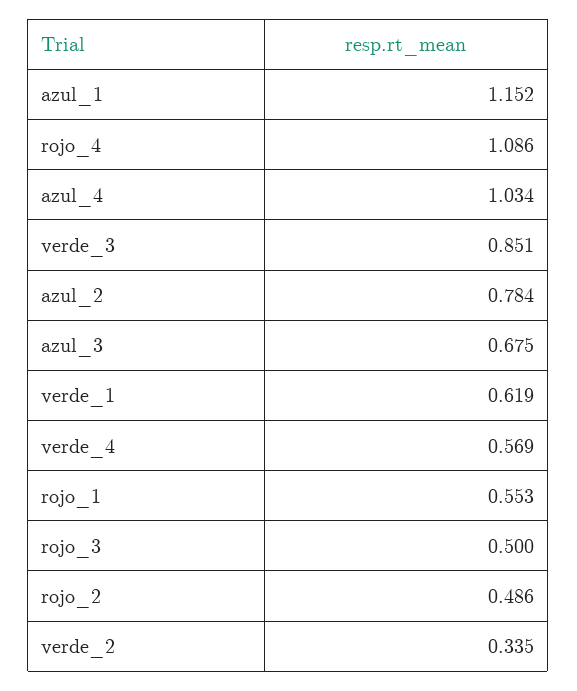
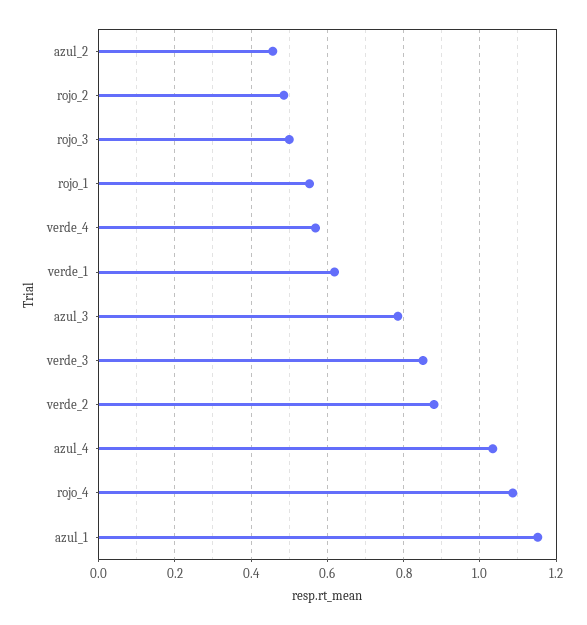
  {
    "azul_1": 1.152,
    "rojo_4": 1.086,
    "azul_4": 1.034,
    "verde_3": 0.851,
-   "azul_2": 0.784,
+   "azul_2": 0.46,
-   "azul_3": 0.675,
+   "azul_3": 0.78,
    "verde_1": 0.619,
    "verde_4": 0.569,
    "rojo_1": 0.553,
    "rojo_3": 0.5,
    "rojo_2": 0.486,
-   "verde_2": 0.335
+   "verde_2": 0.88
  }

